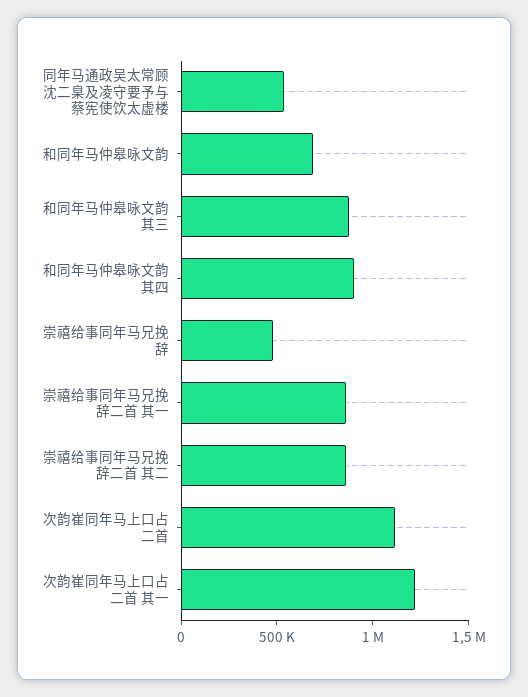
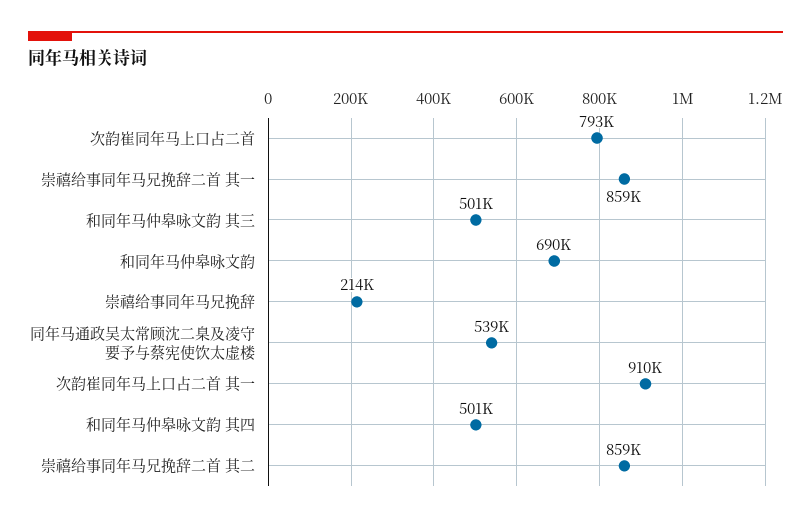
  {
    "同年马通政吴太常顾沈二臬及凌守要予与蔡宪使饮太虚楼": 539000,
    "和同年马仲皋咏文韵": 690000,
-   "和同年马仲皋咏文韵 其三": 900000,
+   "和同年马仲皋咏文韵 其三": 501000,
-   "和同年马仲皋咏文韵 其四": 900000,
+   "和同年马仲皋咏文韵 其四": 501000,
-   "崇禧给事同年马兄挽辞": 500000,
+   "崇禧给事同年马兄挽辞": 214000,
    "崇禧给事同年马兄挽辞二首 其一": 859000,
    "崇禧给事同年马兄挽辞二首 其二": 859000,
-   "次韵崔同年马上口占二首": 1100000,
+   "次韵崔同年马上口占二首": 793000,
-   "次韵崔同年马上口占二首 其一": 1200000
+   "次韵崔同年马上口占二首 其一": 910000
  }

